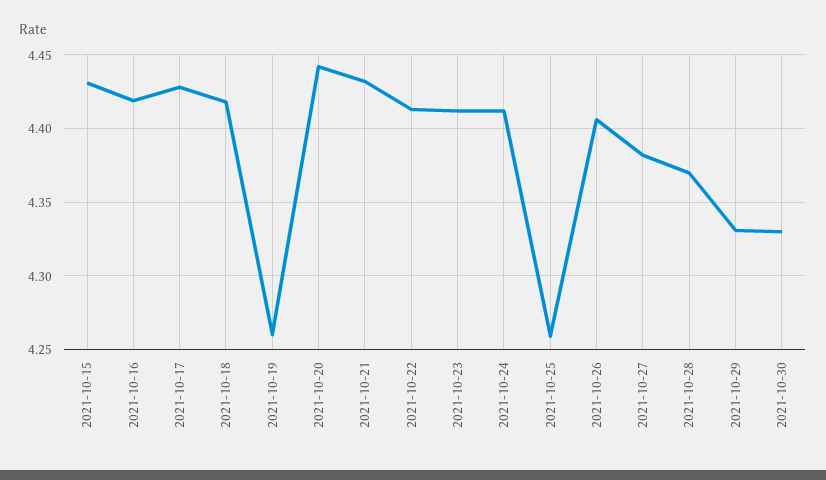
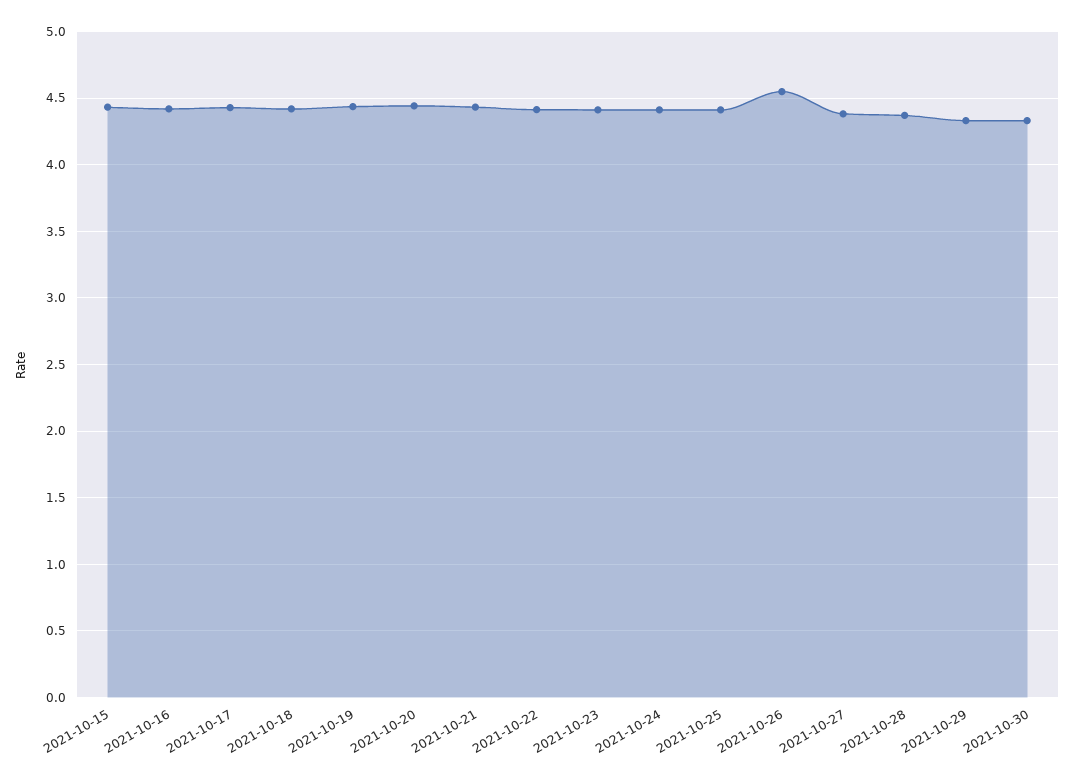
  {
    "2021-10-15": 4.43,
    "2021-10-16": 4.42,
    "2021-10-17": 4.43,
    "2021-10-18": 4.42,
-   "2021-10-19": 4.26,
+   "2021-10-19": 4.45,
    "2021-10-20": 4.44,
    "2021-10-21": 4.43,
    "2021-10-22": 4.415,
    "2021-10-23": 4.41,
    "2021-10-24": 4.41,
-   "2021-10-25": 4.26,
+   "2021-10-25": 4.4,
-   "2021-10-26": 4.405,
+   "2021-10-26": 4.55,
    "2021-10-27": 4.38,
    "2021-10-28": 4.37,
    "2021-10-29": 4.33,
    "2021-10-30": 4.33
  }

